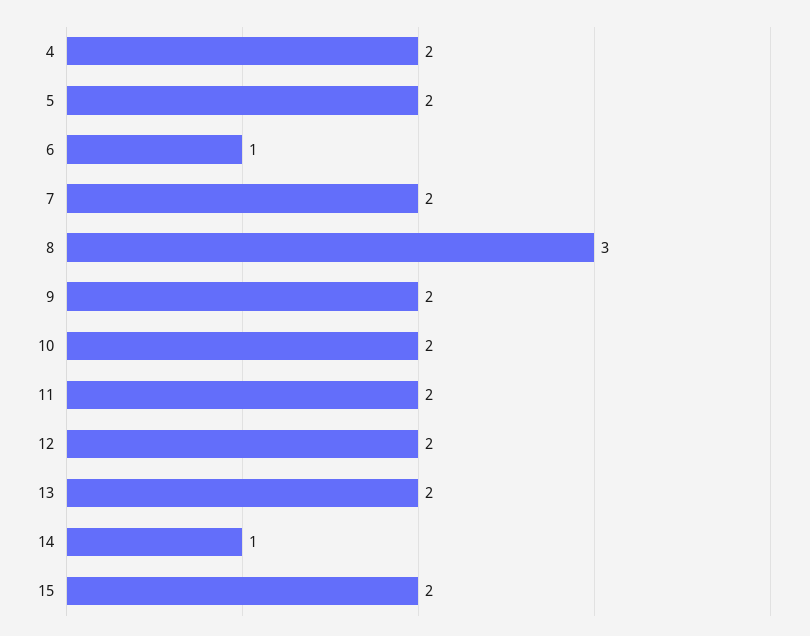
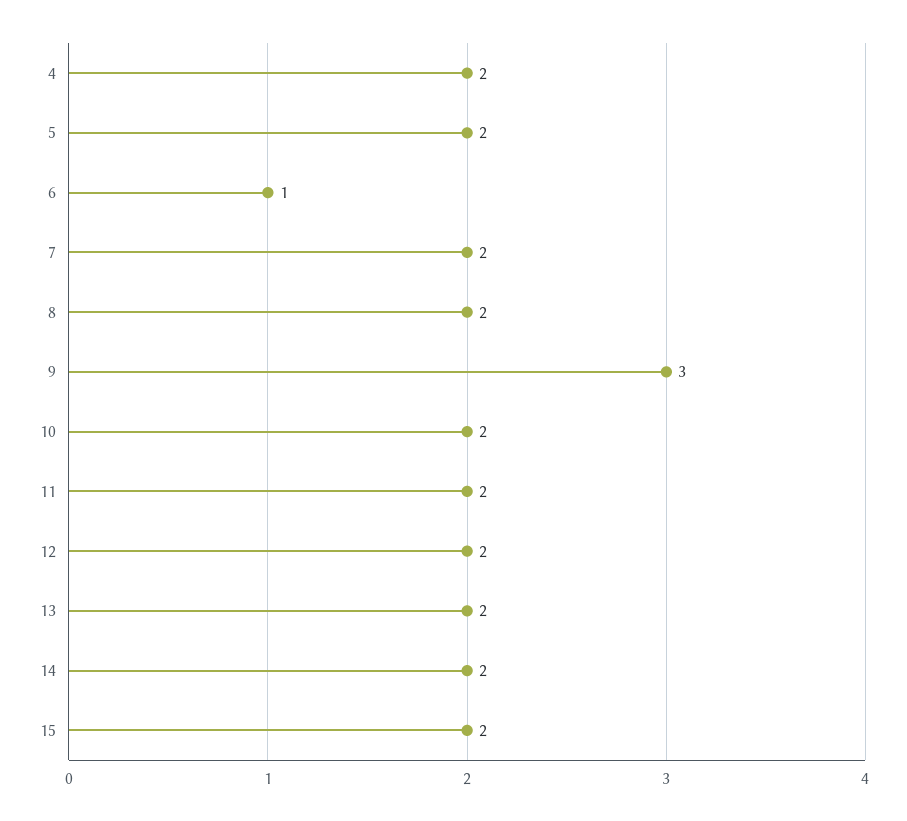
  {
    "4": 2,
    "5": 2,
    "6": 1,
    "7": 2,
-   "8": 3,
+   "8": 2,
-   "9": 2,
+   "9": 3,
    "10": 2,
    "11": 2,
    "12": 2,
    "13": 2,
-   "14": 1,
+   "14": 2,
    "15": 2
  }

